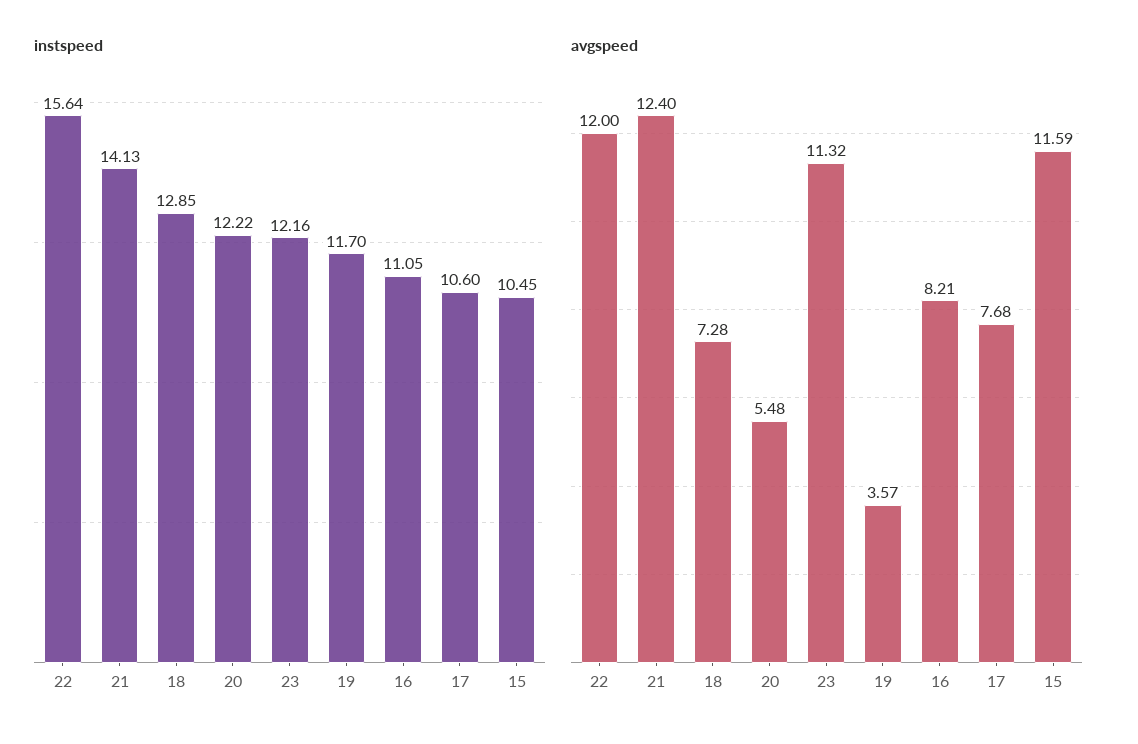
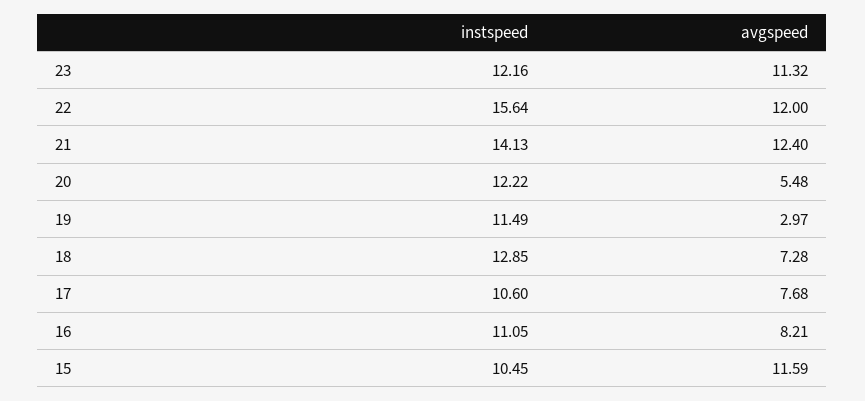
  {
    "instspeed": {
      "22": 15.64,
      "21": 14.13,
      "18": 12.85,
      "20": 12.22,
      "23": 12.16,
-     "19": 11.7,
+     "19": 11.49,
      "16": 11.05,
      "17": 10.6,
      "15": 10.45
    },
    "avgspeed": {
      "22": 12,
      "21": 12.4,
      "18": 7.28,
      "20": 5.48,
      "23": 11.32,
-     "19": 3.57,
+     "19": 2.97,
      "16": 8.21,
      "17": 7.68,
      "15": 11.59
    }
  }

